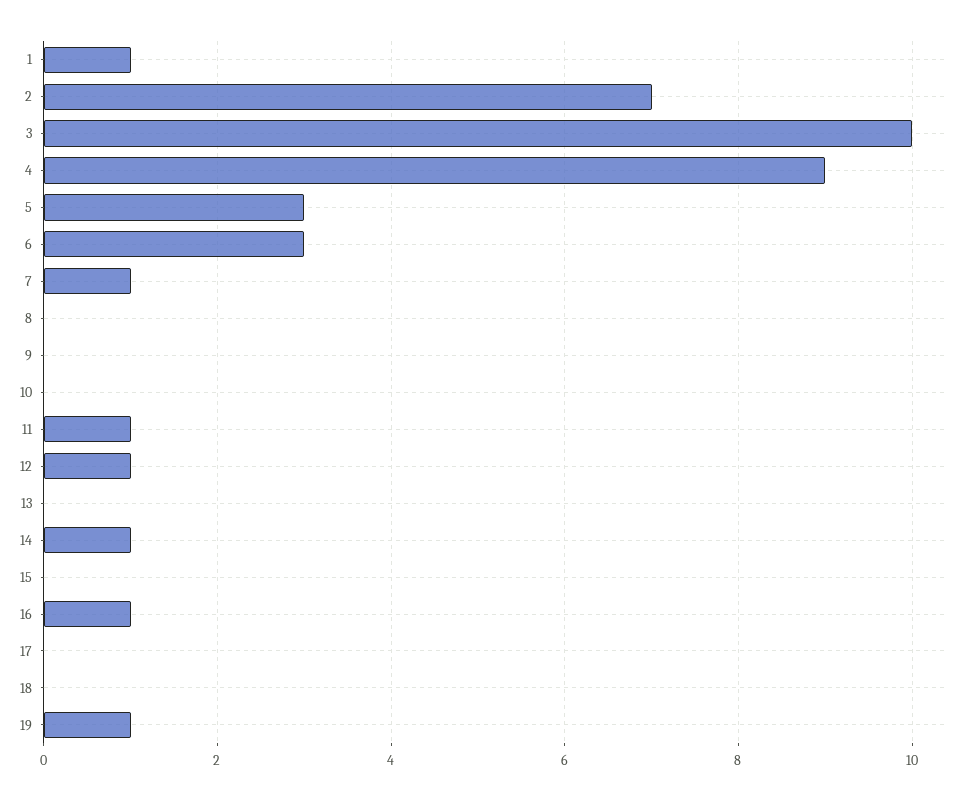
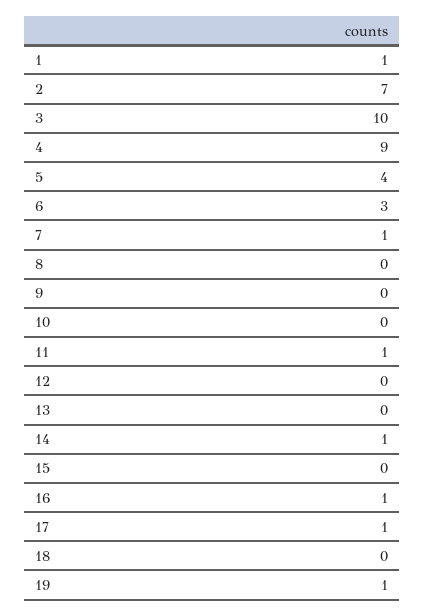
  {
    "1": 1,
    "2": 7,
    "3": 10,
    "4": 9,
-   "5": 3,
+   "5": 4,
    "6": 3,
    "7": 1,
    "8": 0,
    "9": 0,
    "10": 0,
    "11": 1,
-   "12": 1,
+   "12": 0,
    "13": 0,
    "14": 1,
    "15": 0,
    "16": 1,
-   "17": 0,
+   "17": 1,
    "18": 0,
    "19": 1
  }

